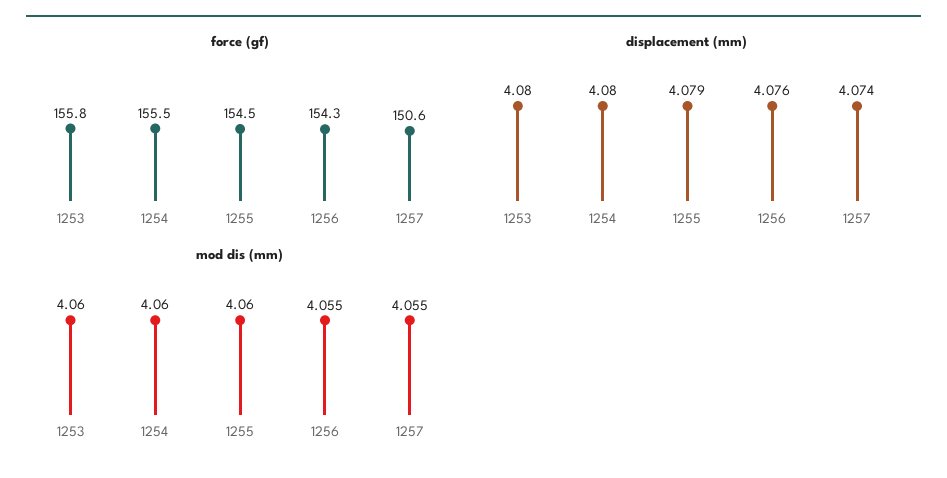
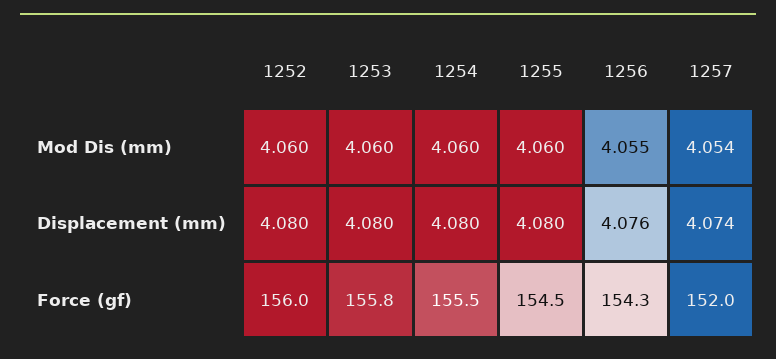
  {
    "force (gf)": {
      "1253": 155.8,
      "1254": 155.5,
      "1255": 154.5,
      "1256": 154.3,
-     "1257": 150.6
+     "1257": 152,
+     "1252": 156
    },
    "displacement (mm)": {
      "1253": 4.08,
      "1254": 4.08,
-     "1255": 4.079,
+     "1255": 4.08,
      "1256": 4.076,
-     "1257": 4.074
+     "1257": 4.074,
+     "1252": 4.08
    },
    "mod dis (mm)": {
      "1253": 4.06,
      "1254": 4.06,
      "1255": 4.06,
      "1256": 4.055,
-     "1257": 4.055
+     "1257": 4.054,
+     "1252": 4.06
    }
  }

